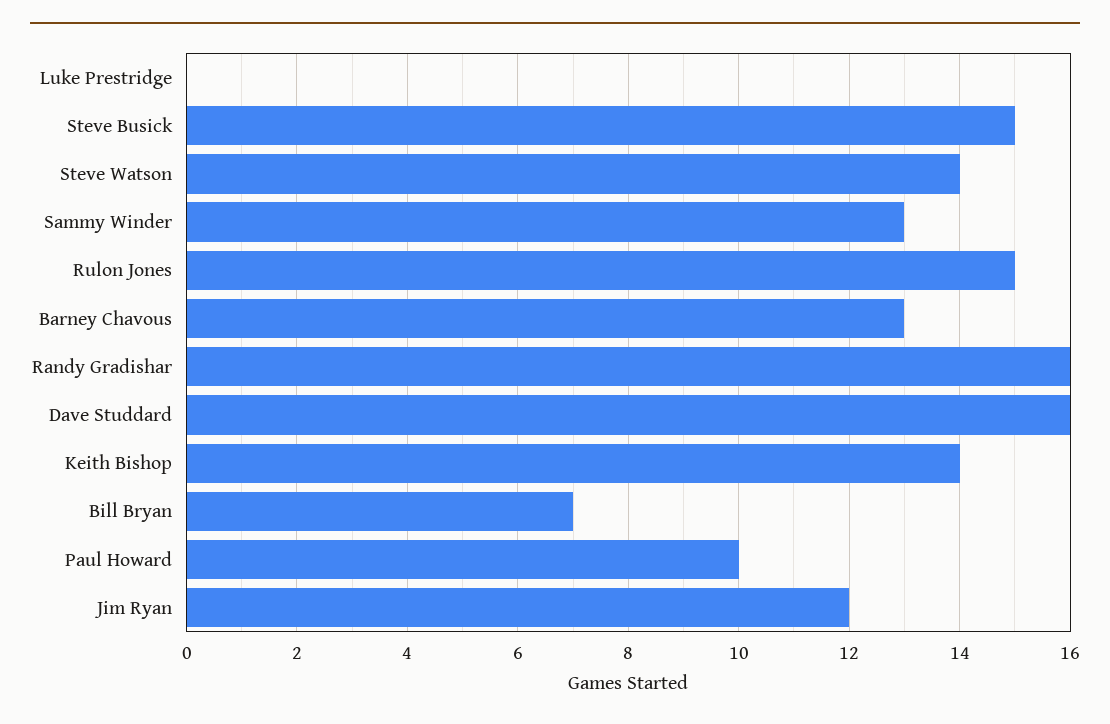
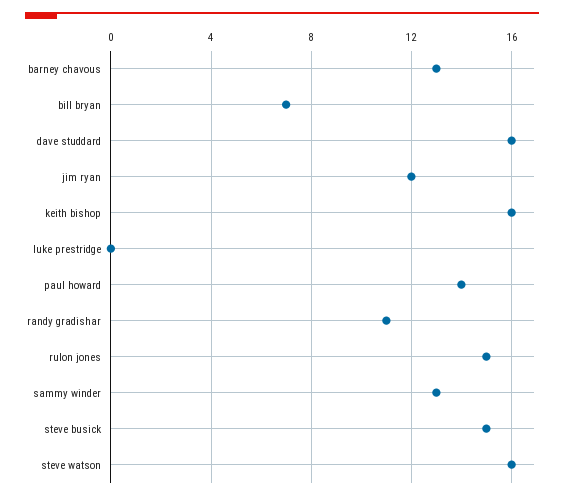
  {
    "Luke Prestridge": 0,
    "Steve Busick": 15,
-   "Steve Watson": 14,
+   "Steve Watson": 16,
    "Sammy Winder": 13,
    "Rulon Jones": 15,
    "Barney Chavous": 13,
-   "Randy Gradishar": 16,
+   "Randy Gradishar": 11,
    "Dave Studdard": 16,
-   "Keith Bishop": 14,
+   "Keith Bishop": 16,
    "Bill Bryan": 7,
-   "Paul Howard": 10,
+   "Paul Howard": 14,
    "Jim Ryan": 12
  }

